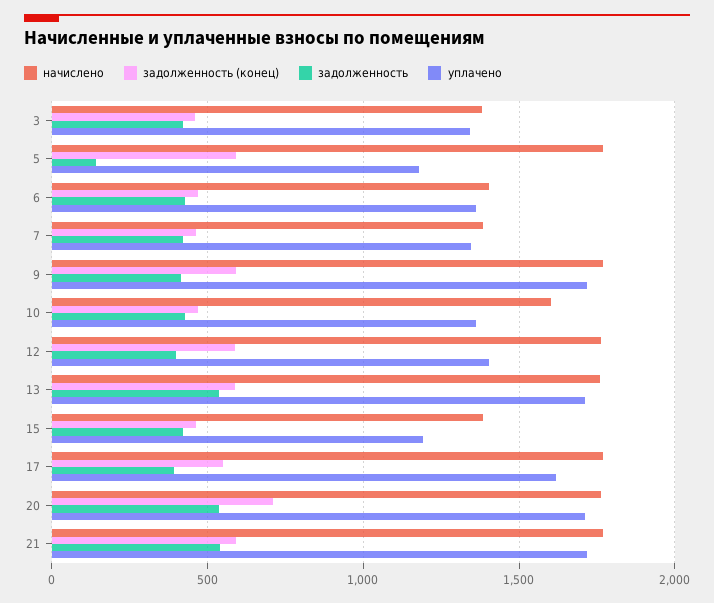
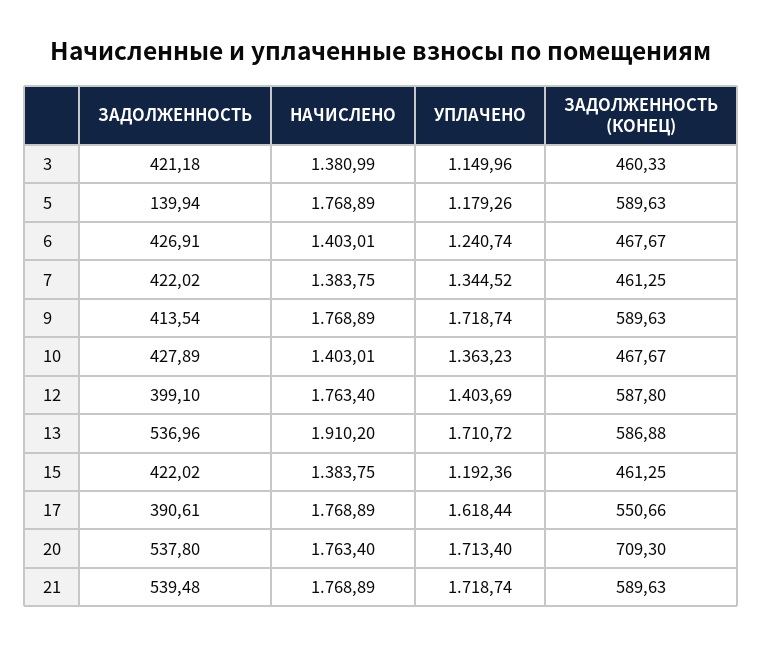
  {
    "начислено": {
      "3": 1380.99,
      "5": 1768.89,
      "6": 1403.01,
      "7": 1383.75,
      "9": 1768.89,
-     "10": 1600,
+     "10": 1403.01,
      "12": 1763.4,
-     "13": 1750,
+     "13": 1910.2,
      "15": 1383.75,
      "17": 1768.89,
      "20": 1763.4,
      "21": 1768.89
    },
    "задолженность (конец)": {
      "3": 460.33,
      "5": 589.63,
      "6": 467.67,
      "7": 461.25,
      "9": 589.63,
      "10": 467.67,
      "12": 587.8,
      "13": 586.88,
      "15": 461.25,
      "17": 550.66,
      "20": 709.3,
      "21": 589.63
    },
    "задолженность": {
      "3": 421.18,
      "5": 139.94,
      "6": 426.91,
      "7": 422.02,
      "9": 413.54,
      "10": 427.89,
      "12": 399.1,
      "13": 536.96,
      "15": 422.02,
      "17": 390.61,
      "20": 537.8,
      "21": 539.48
    },
    "уплачено": {
-     "3": 1350,
+     "3": 1149.96,
      "5": 1179.26,
-     "6": 1350,
+     "6": 1240.74,
      "7": 1344.52,
      "9": 1718.74,
      "10": 1363.23,
      "12": 1403.69,
      "13": 1710.72,
      "15": 1192.36,
      "17": 1618.44,
      "20": 1713.4,
      "21": 1718.74
    }
  }

